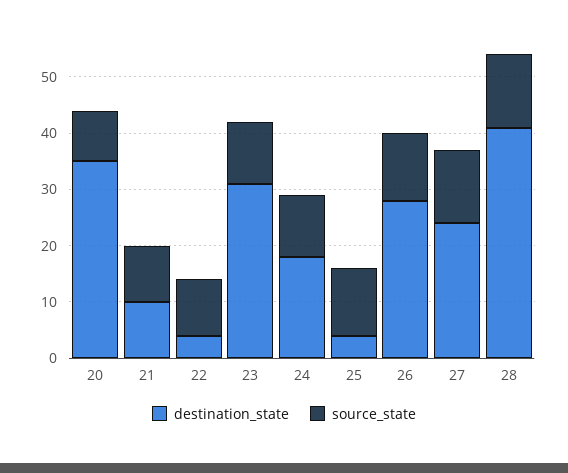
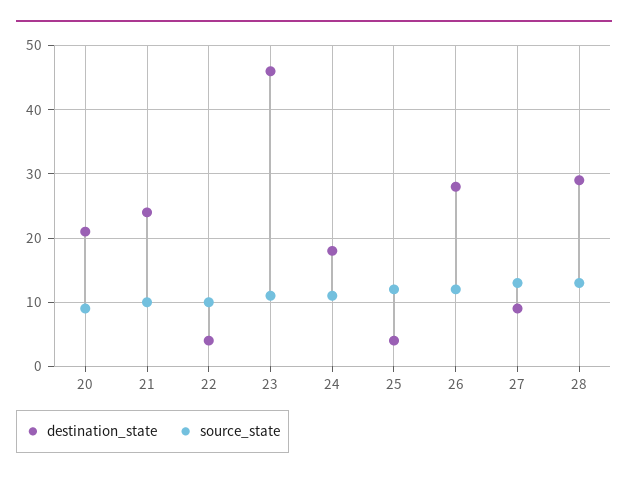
  {
    "destination_state": {
-     "20": 35,
+     "20": 21,
-     "21": 10,
+     "21": 24,
      "22": 4,
-     "23": 30,
+     "23": 46,
      "24": 18,
      "25": 4,
      "26": 28,
-     "27": 25,
+     "27": 9,
-     "28": 40
+     "28": 29
    },
    "source_state": {
      "20": 9,
      "21": 10,
      "22": 10,
      "23": 11,
      "24": 11,
      "25": 12,
      "26": 12,
      "27": 13,
      "28": 13
    }
  }

